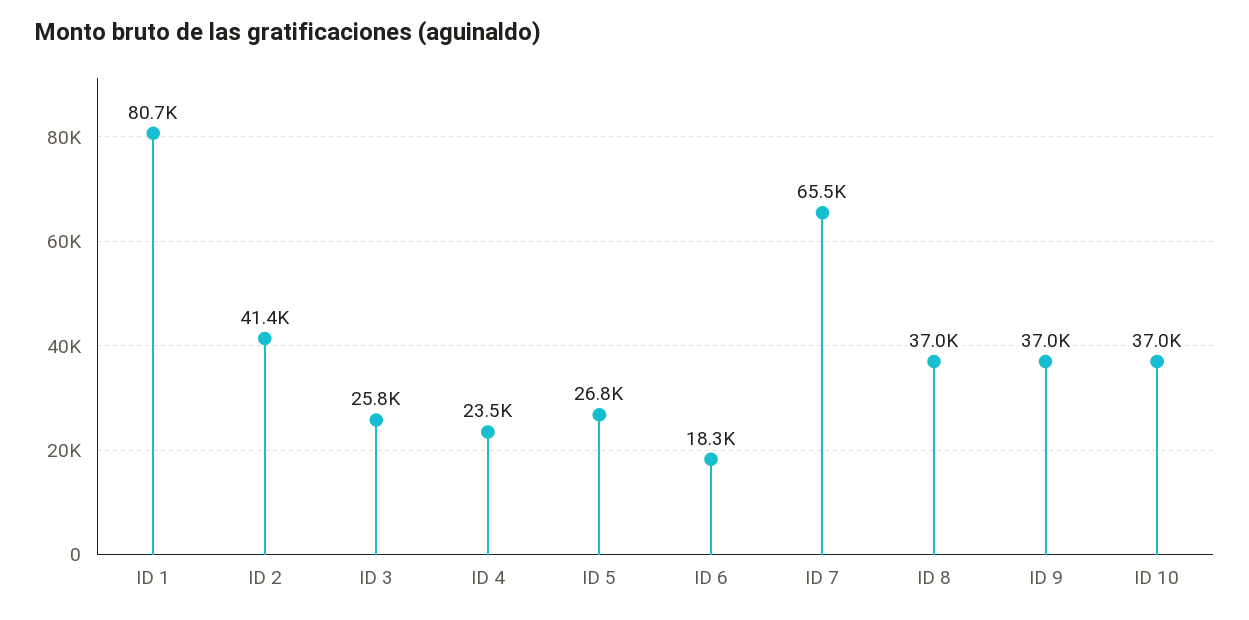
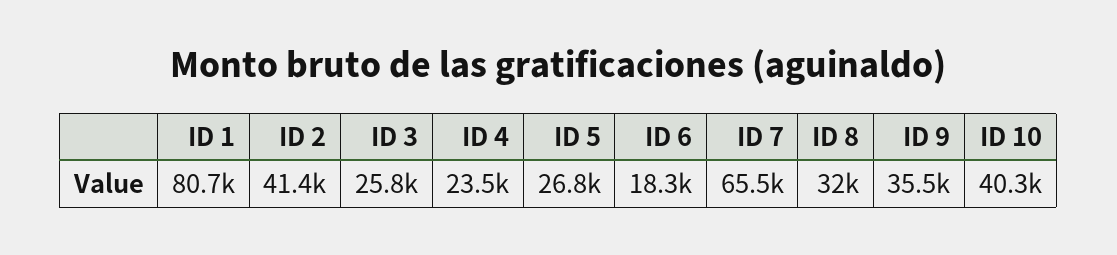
  {
    "ID 1": 80700,
    "ID 2": 41400,
    "ID 3": 25800,
    "ID 4": 23500,
    "ID 5": 26800,
    "ID 6": 18300,
    "ID 7": 65500,
-   "ID 8": 37000,
+   "ID 8": 32000,
-   "ID 9": 37000,
+   "ID 9": 35500,
-   "ID 10": 37000
+   "ID 10": 40300
  }

